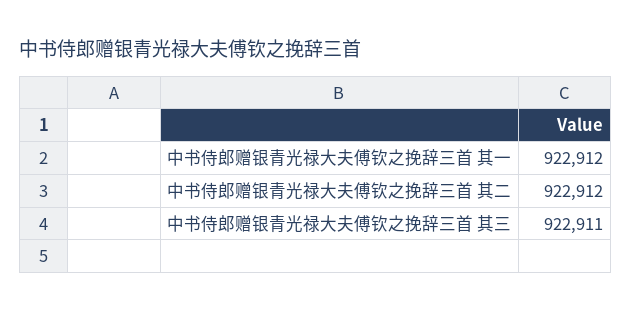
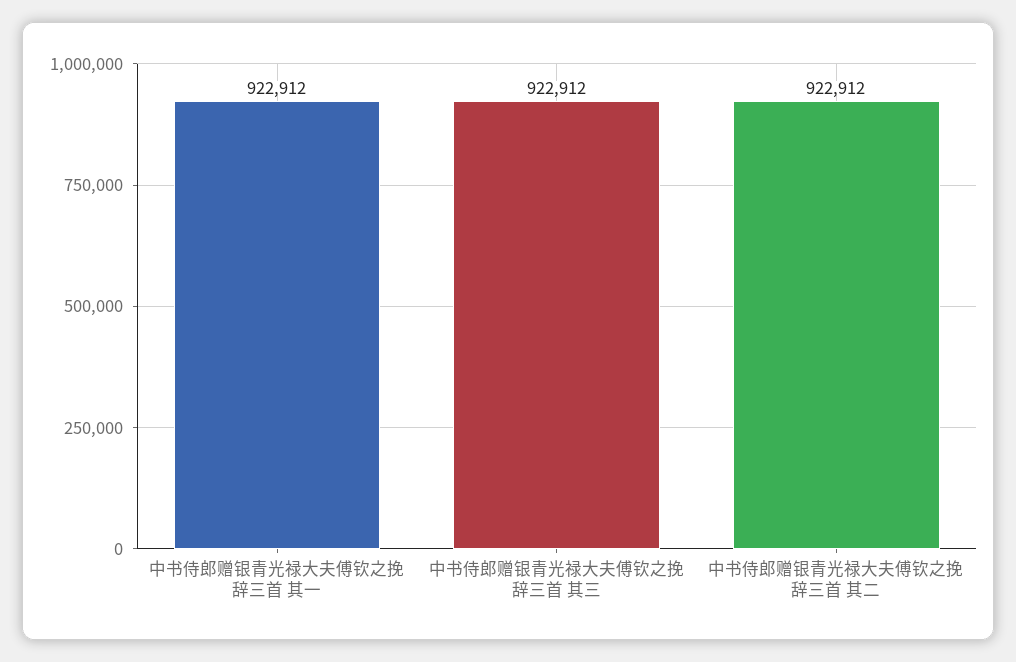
  {
    "中书侍郎赠银青光禄大夫傅钦之挽辞三首 其一": 922912,
    "中书侍郎赠银青光禄大夫傅钦之挽辞三首 其二": 922912,
-   "中书侍郎赠银青光禄大夫傅钦之挽辞三首 其三": 922911
+   "中书侍郎赠银青光禄大夫傅钦之挽辞三首 其三": 922912
  }

